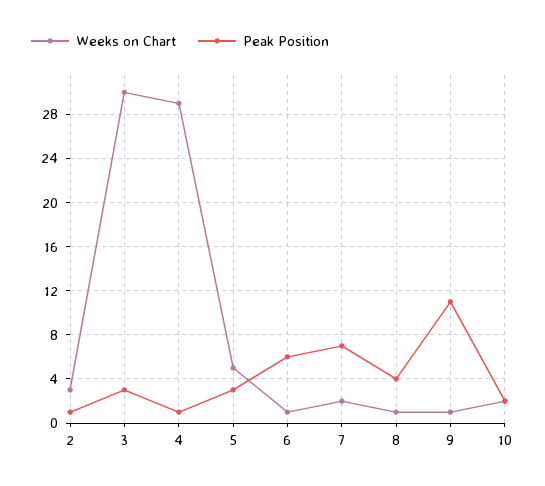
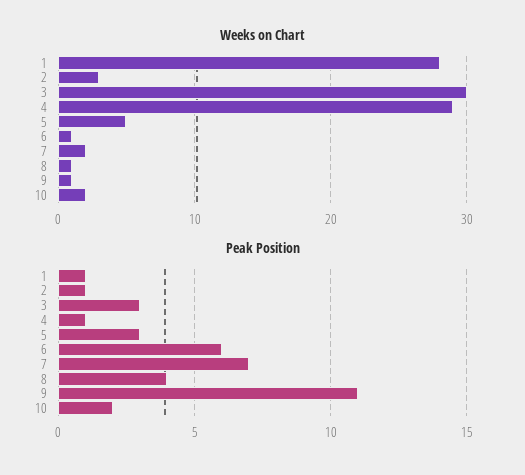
  {
    "Weeks on Chart": {
      "2": 3,
      "3": 30,
      "4": 29,
      "5": 5,
      "6": 1,
      "7": 2,
      "8": 1,
      "9": 1,
-     "10": 2
+     "10": 2,
+     "1": 28
    },
    "Peak Position": {
      "2": 1,
      "3": 3,
      "4": 1,
      "5": 3,
      "6": 6,
      "7": 7,
      "8": 4,
      "9": 11,
-     "10": 2
+     "10": 2,
+     "1": 1
    }
  }

